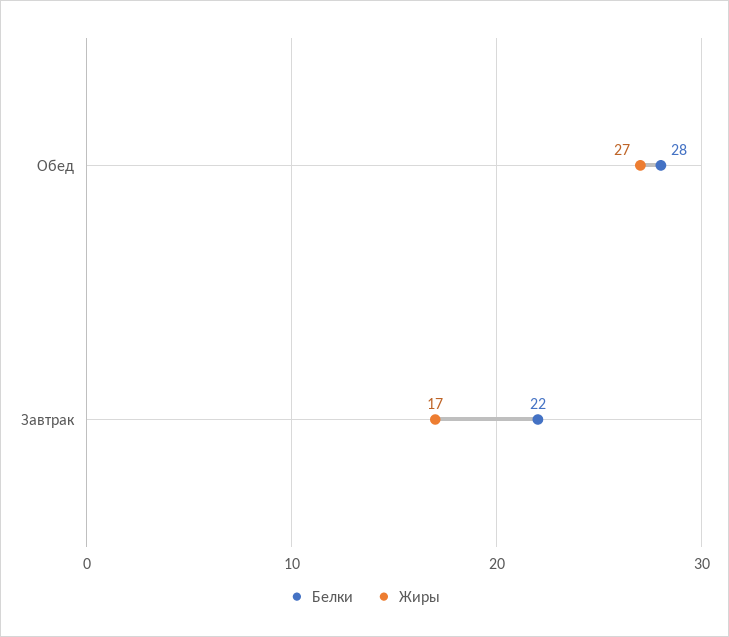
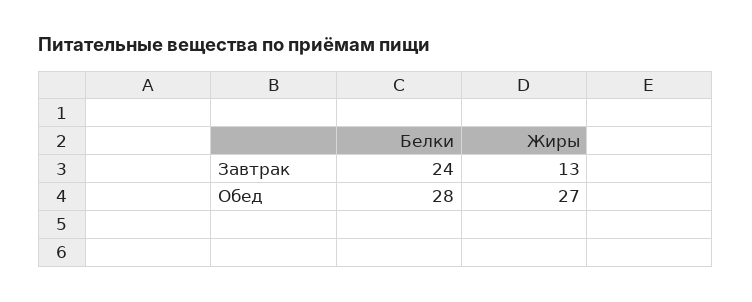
  {
    "Белки": {
      "Обед": 28,
-     "Завтрак": 22
+     "Завтрак": 24
    },
    "Жиры": {
      "Обед": 27,
-     "Завтрак": 17
+     "Завтрак": 13
    }
  }

